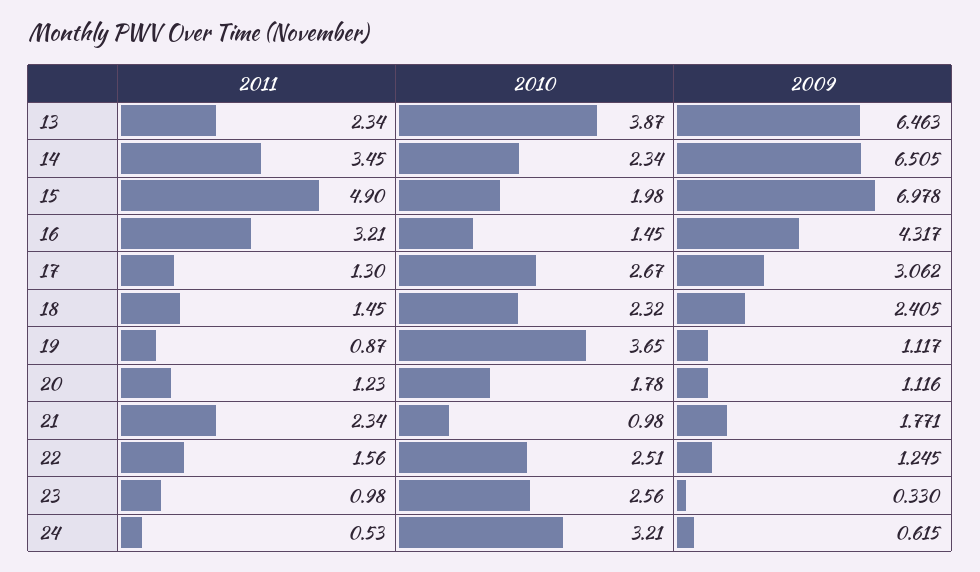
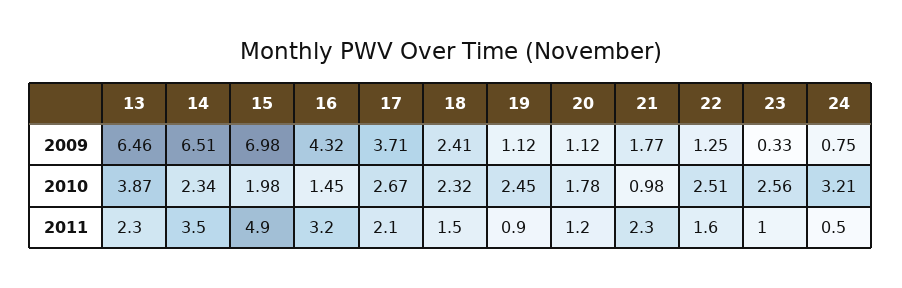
  {
    "2011": {
      "13": 2.34,
      "14": 3.45,
      "15": 4.9,
      "16": 3.21,
-     "17": 1.3,
+     "17": 2.1,
      "18": 1.45,
      "19": 0.87,
      "20": 1.23,
      "21": 2.34,
      "22": 1.56,
      "23": 0.98,
      "24": 0.53
    },
    "2010": {
      "13": 3.87,
      "14": 2.34,
      "15": 1.98,
      "16": 1.45,
      "17": 2.67,
      "18": 2.32,
-     "19": 3.65,
+     "19": 2.45,
      "20": 1.78,
      "21": 0.98,
      "22": 2.51,
      "23": 2.56,
      "24": 3.21
    },
    "2009": {
      "13": 6.463,
      "14": 6.505,
      "15": 6.978,
      "16": 4.317,
-     "17": 3.062,
+     "17": 3.71,
      "18": 2.405,
      "19": 1.117,
      "20": 1.116,
      "21": 1.771,
      "22": 1.245,
      "23": 0.33,
-     "24": 0.615
+     "24": 0.75
    }
  }

